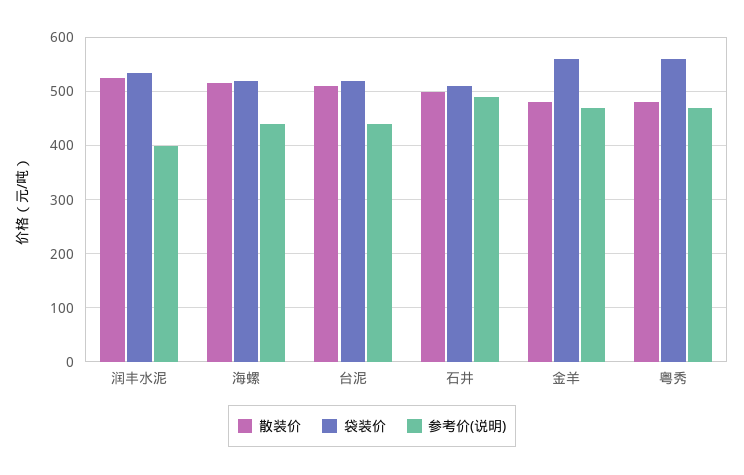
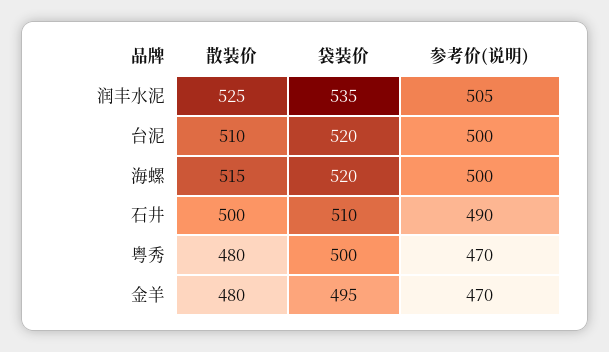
  {
    "散装价": {
      "润丰水泥": 525,
      "海螺": 515,
      "台泥": 510,
      "石井": 500,
      "金羊": 480,
      "粤秀": 480
    },
    "袋装价": {
      "润丰水泥": 535,
      "海螺": 520,
      "台泥": 520,
      "石井": 510,
-     "金羊": 560,
+     "金羊": 495,
-     "粤秀": 560
+     "粤秀": 500
    },
    "参考价(说明)": {
-     "润丰水泥": 400,
+     "润丰水泥": 505,
-     "海螺": 440,
+     "海螺": 500,
-     "台泥": 440,
+     "台泥": 500,
      "石井": 490,
      "金羊": 470,
      "粤秀": 470
    }
  }

